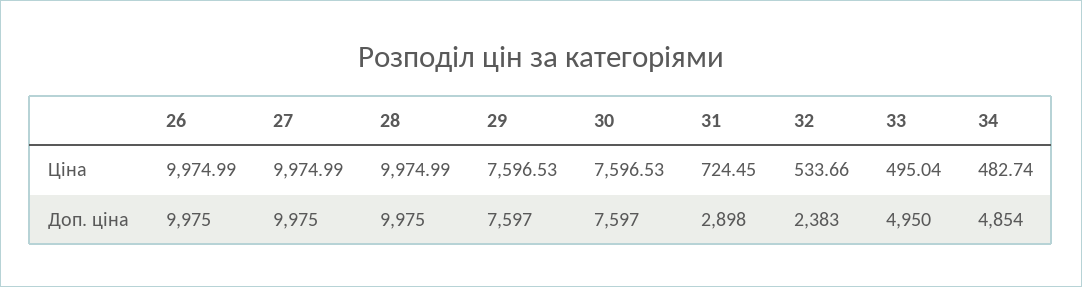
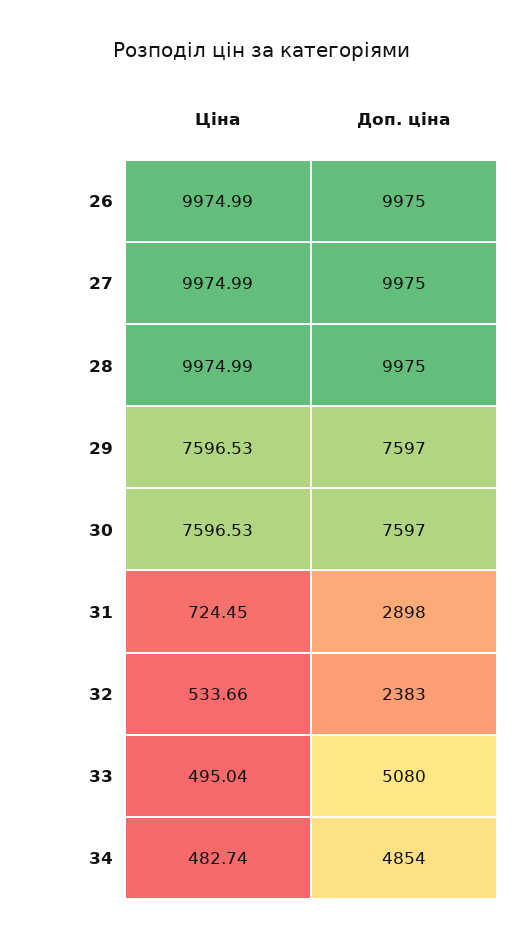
  {
    "26": {
      "Ціна": 9974.99,
      "Доп. ціна": 9975
    },
    "27": {
      "Ціна": 9974.99,
      "Доп. ціна": 9975
    },
    "28": {
      "Ціна": 9974.99,
      "Доп. ціна": 9975
    },
    "29": {
      "Ціна": 7596.53,
      "Доп. ціна": 7597
    },
    "30": {
      "Ціна": 7596.53,
      "Доп. ціна": 7597
    },
    "31": {
      "Ціна": 724.45,
      "Доп. ціна": 2898
    },
    "32": {
      "Ціна": 533.66,
      "Доп. ціна": 2383
    },
    "33": {
      "Ціна": 495.04,
-     "Доп. ціна": 4950
+     "Доп. ціна": 5080
    },
    "34": {
      "Ціна": 482.74,
      "Доп. ціна": 4854
    }
  }

